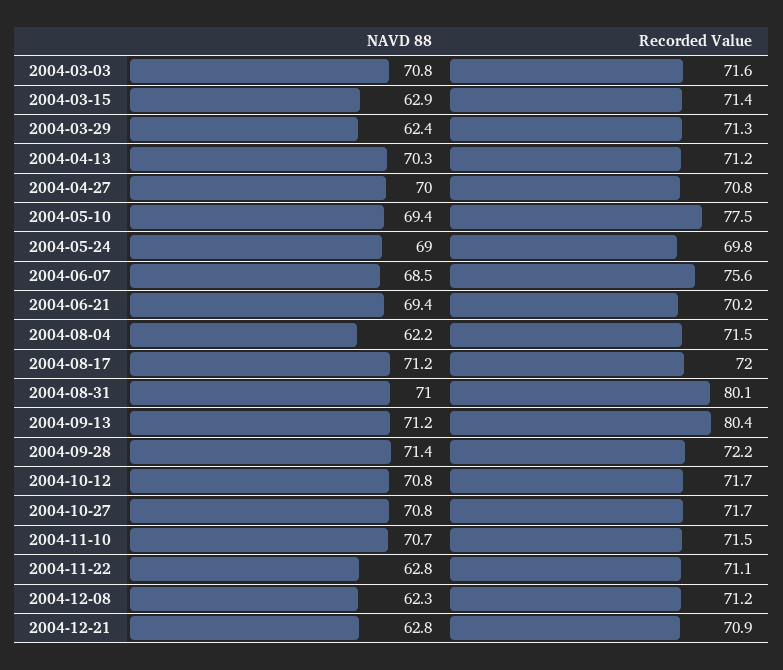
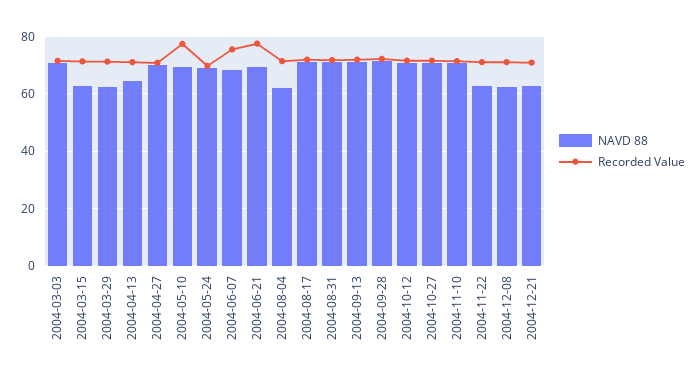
  {
    "NAVD 88": {
      "2004-03-03": 70.8,
      "2004-03-15": 62.9,
      "2004-03-29": 62.4,
-     "2004-04-13": 70.3,
+     "2004-04-13": 65,
      "2004-04-27": 70,
      "2004-05-10": 69.4,
      "2004-05-24": 69,
      "2004-06-07": 68.5,
      "2004-06-21": 69.4,
      "2004-08-04": 62.2,
      "2004-08-17": 71.2,
      "2004-08-31": 71,
      "2004-09-13": 71.2,
      "2004-09-28": 71.4,
      "2004-10-12": 70.8,
      "2004-10-27": 70.8,
      "2004-11-10": 70.7,
      "2004-11-22": 62.8,
      "2004-12-08": 62.3,
      "2004-12-21": 62.8
    },
    "Recorded Value": {
      "2004-03-03": 71.6,
      "2004-03-15": 71.4,
      "2004-03-29": 71.3,
      "2004-04-13": 71.2,
      "2004-04-27": 70.8,
      "2004-05-10": 77.5,
      "2004-05-24": 69.8,
      "2004-06-07": 75.6,
-     "2004-06-21": 70.2,
+     "2004-06-21": 77.5,
      "2004-08-04": 71.5,
      "2004-08-17": 72,
-     "2004-08-31": 80.1,
+     "2004-08-31": 72.5,
-     "2004-09-13": 80.4,
+     "2004-09-13": 72.5,
      "2004-09-28": 72.2,
      "2004-10-12": 71.7,
      "2004-10-27": 71.7,
      "2004-11-10": 71.5,
      "2004-11-22": 71.1,
      "2004-12-08": 71.2,
      "2004-12-21": 70.9
    }
  }

